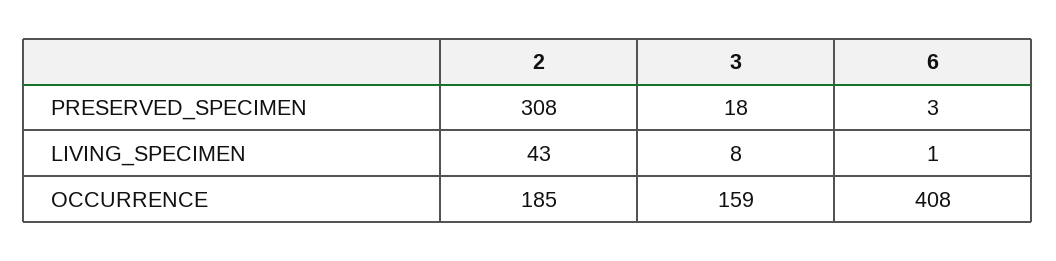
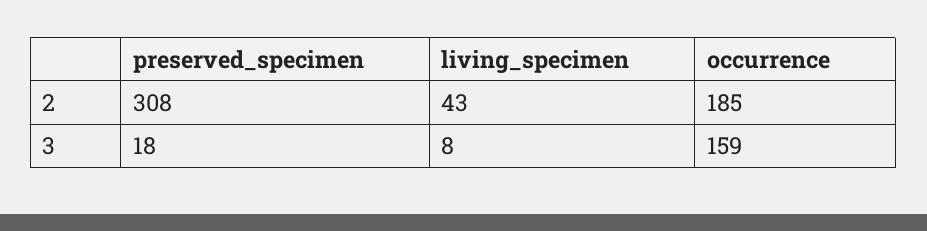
  {
    "2": {
      "PRESERVED_SPECIMEN": 308,
      "LIVING_SPECIMEN": 43,
      "OCCURRENCE": 185
    },
    "3": {
      "PRESERVED_SPECIMEN": 18,
      "LIVING_SPECIMEN": 8,
      "OCCURRENCE": 159
-   },
+   }
-   "6": {
-     "PRESERVED_SPECIMEN": 3,
-     "LIVING_SPECIMEN": 1,
-     "OCCURRENCE": 408
-   }
  }

